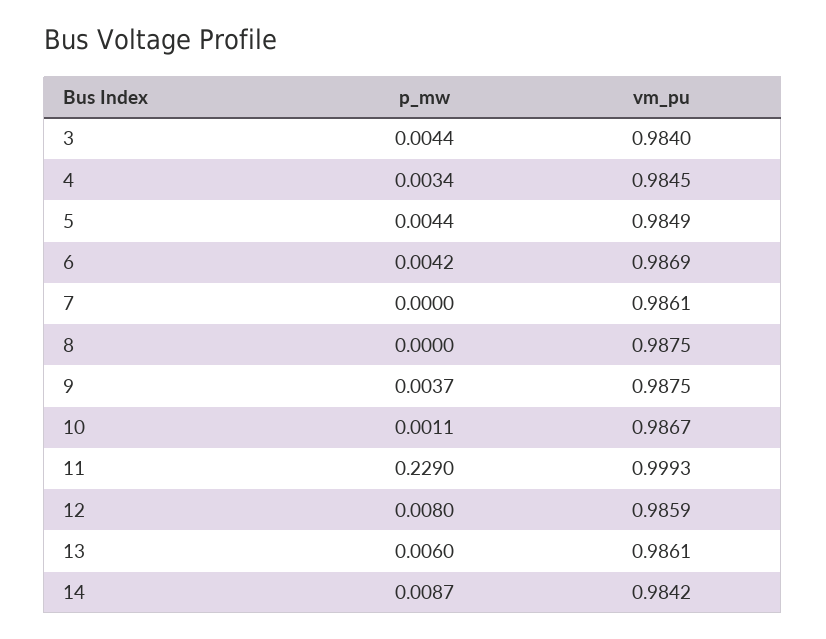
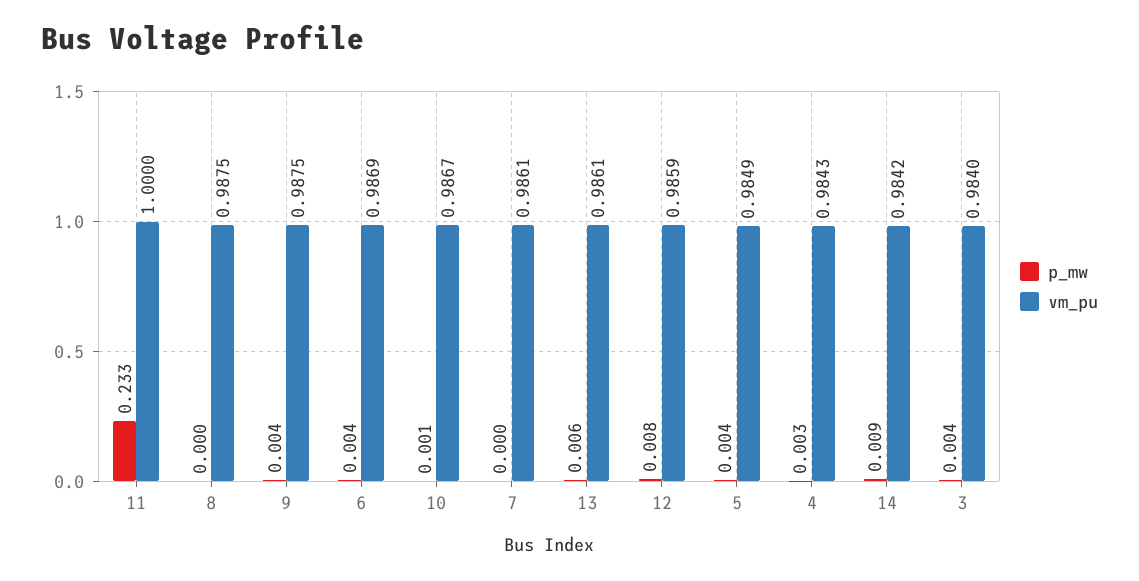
  {
    "p_mw": {
      "3": 0.0044,
      "4": 0.0034,
      "5": 0.0044,
      "6": 0.0042,
      "7": 0,
      "8": 0,
      "9": 0.0037,
      "10": 0.0011,
-     "11": 0.229,
+     "11": 0.233,
      "12": 0.008,
      "13": 0.006,
      "14": 0.0087
    },
    "vm_pu": {
      "3": 0.984,
-     "4": 0.9845,
+     "4": 0.9843,
      "5": 0.9849,
      "6": 0.9869,
      "7": 0.9861,
      "8": 0.9875,
      "9": 0.9875,
      "10": 0.9867,
-     "11": 0.9993,
+     "11": 1,
      "12": 0.9859,
      "13": 0.9861,
      "14": 0.9842
    }
  }

